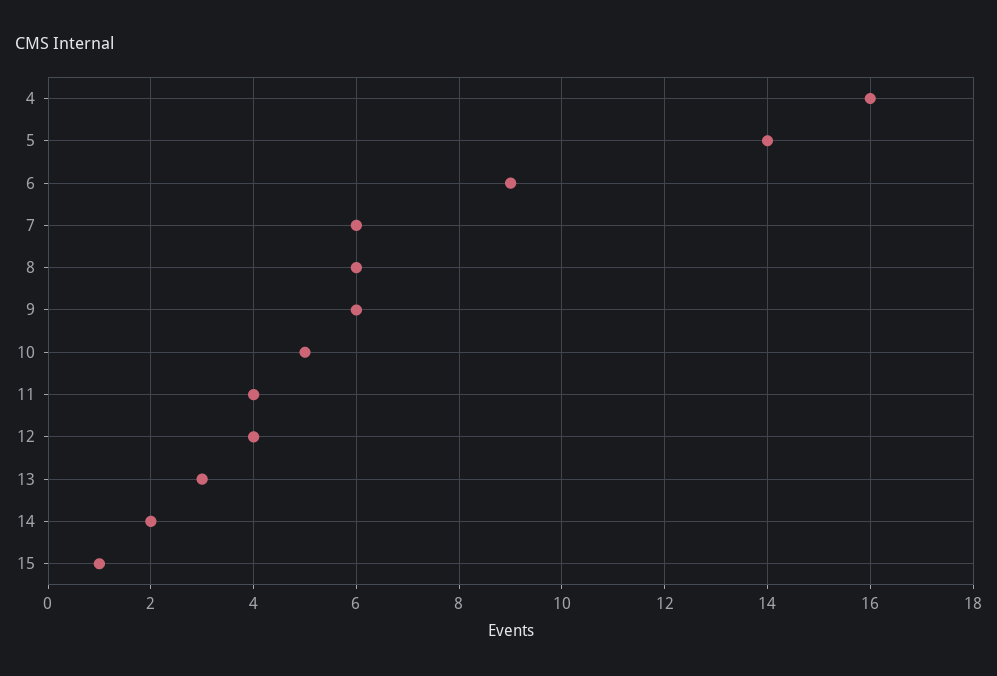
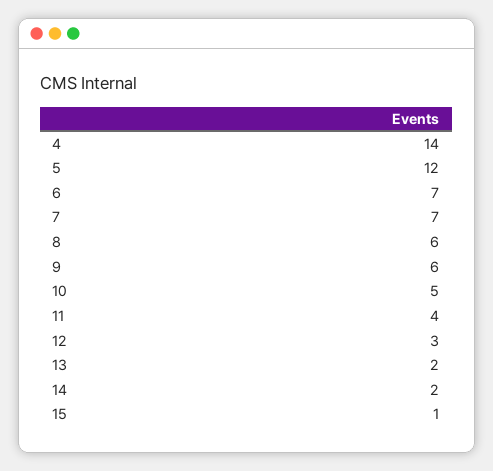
  {
-   "4": 16,
+   "4": 14,
-   "5": 14,
+   "5": 12,
-   "6": 9,
+   "6": 7,
-   "7": 6,
+   "7": 7,
    "8": 6,
    "9": 6,
    "10": 5,
    "11": 4,
-   "12": 4,
+   "12": 3,
-   "13": 3,
+   "13": 2,
    "14": 2,
    "15": 1
  }

